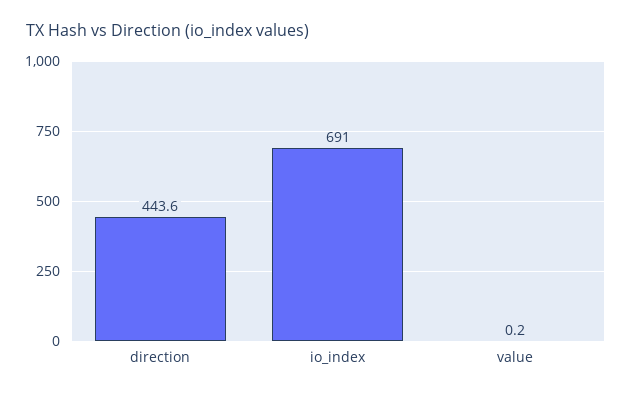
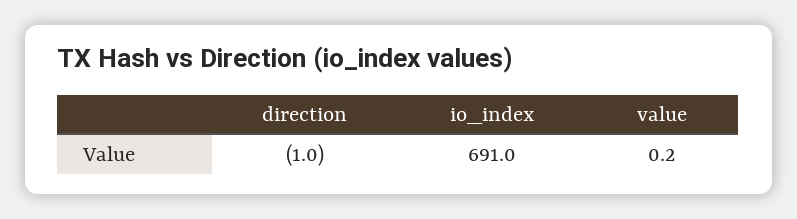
  {
-   "direction": 443.6,
+   "direction": -1,
    "io_index": 691,
    "value": 0.2
  }

